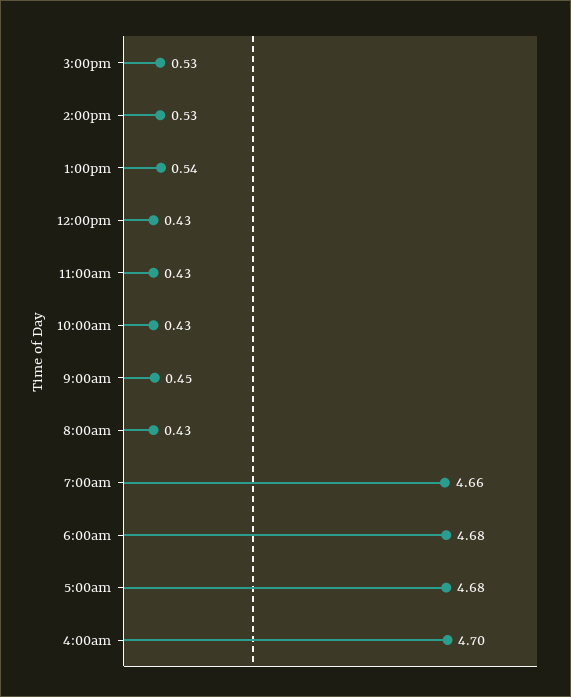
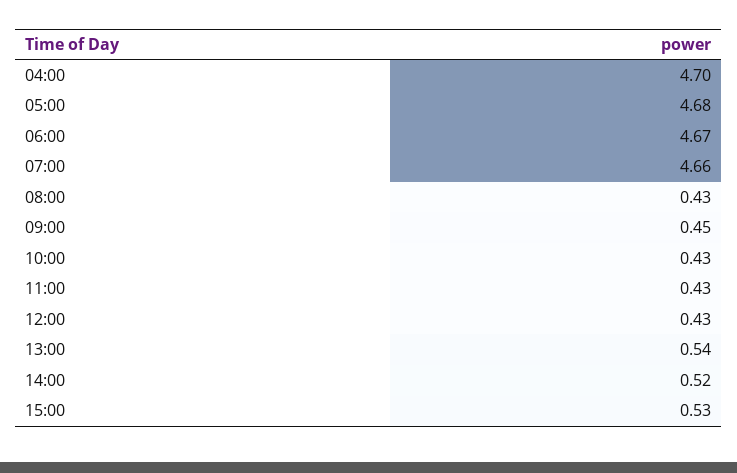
  {
    "3:00pm": 0.53,
-   "2:00pm": 0.53,
+   "2:00pm": 0.52,
    "1:00pm": 0.54,
    "12:00pm": 0.43,
    "11:00am": 0.43,
    "10:00am": 0.43,
    "9:00am": 0.45,
    "8:00am": 0.43,
    "7:00am": 4.66,
-   "6:00am": 4.68,
+   "6:00am": 4.67,
    "5:00am": 4.68,
    "4:00am": 4.7
  }

